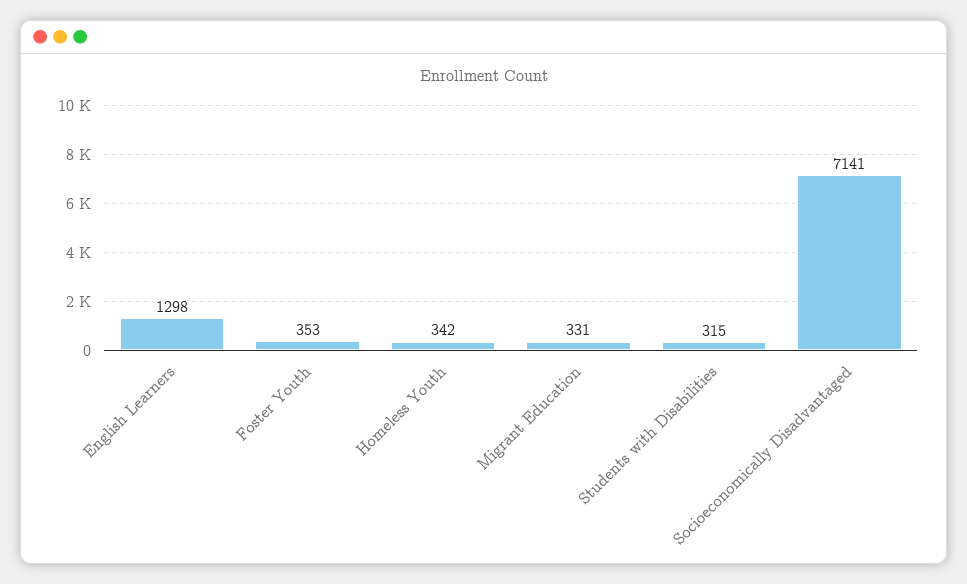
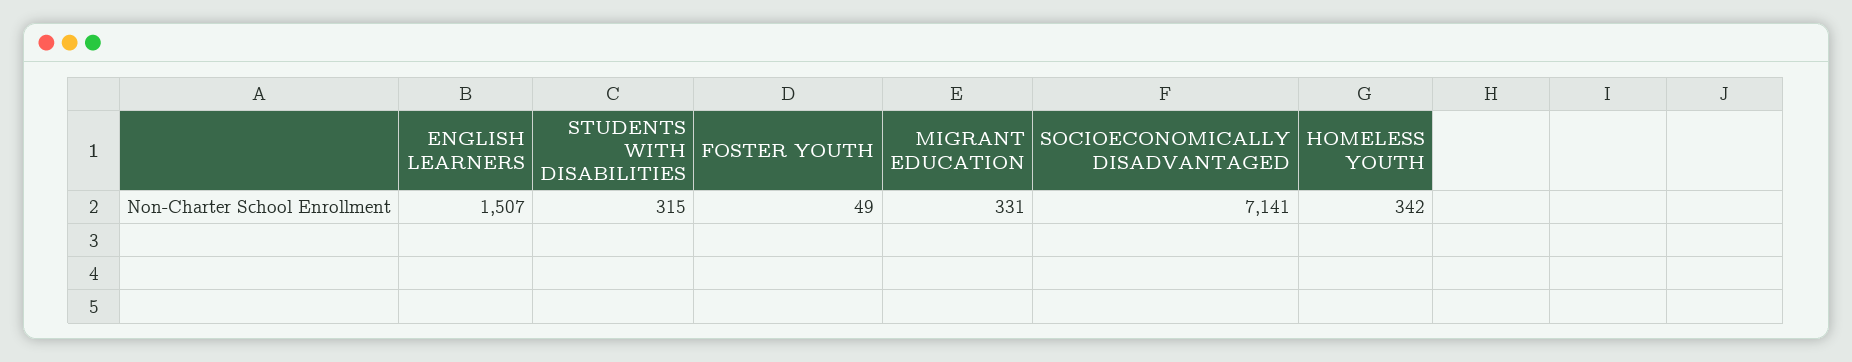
  {
-   "English Learners": 1298,
+   "English Learners": 1507,
-   "Foster Youth": 353,
+   "Foster Youth": 49,
    "Homeless Youth": 342,
    "Migrant Education": 331,
    "Students with Disabilities": 315,
    "Socioeconomically Disadvantaged": 7141
  }

